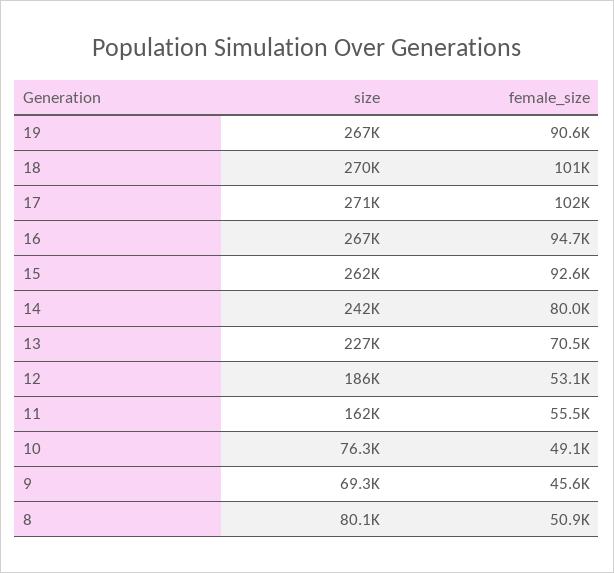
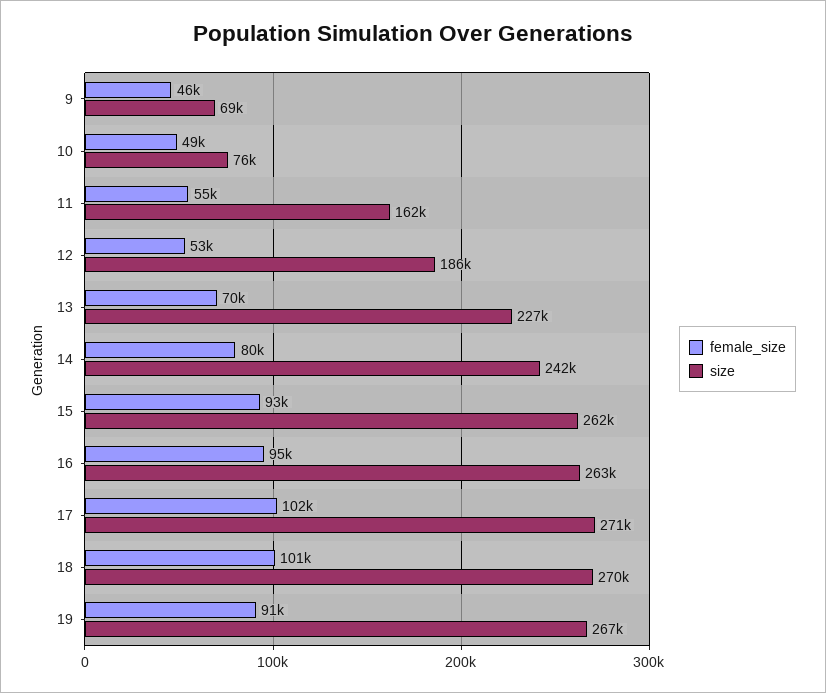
  {
    "size": {
      "19": 267000,
      "18": 270000,
      "17": 271000,
-     "16": 267000,
+     "16": 263000,
      "15": 262000,
      "14": 242000,
      "13": 227000,
      "12": 186000,
      "11": 162000,
      "10": 76300,
-     "9": 69300,
+     "9": 69300
-     "8": 80100
    },
    "female_size": {
      "19": 90600,
      "18": 101000,
      "17": 102000,
      "16": 94700,
      "15": 92600,
      "14": 80000,
      "13": 70500,
      "12": 53100,
      "11": 55500,
      "10": 49100,
-     "9": 45600,
+     "9": 45600
-     "8": 50900
    }
  }

